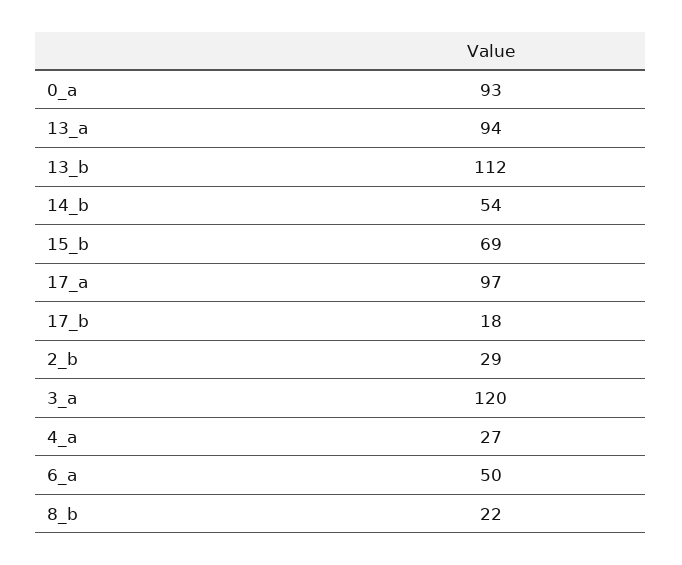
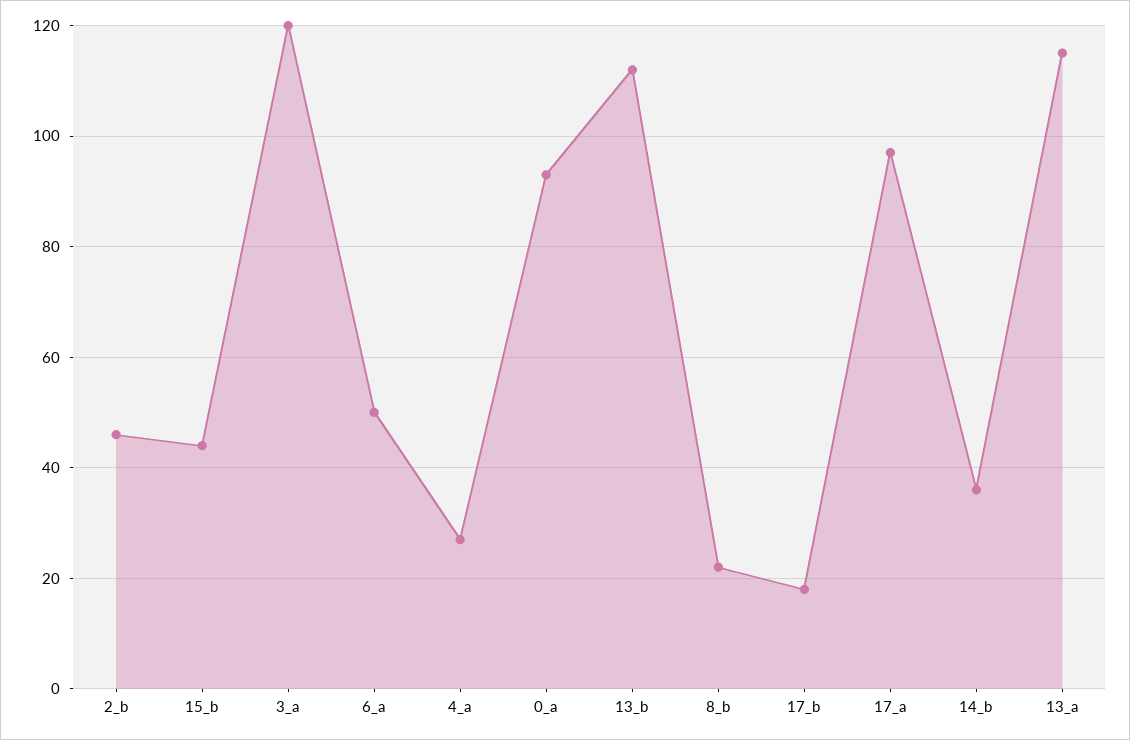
  {
    "0_a": 93,
-   "13_a": 94,
+   "13_a": 115,
    "13_b": 112,
-   "14_b": 54,
+   "14_b": 35,
-   "15_b": 69,
+   "15_b": 45,
    "17_a": 97,
    "17_b": 18,
-   "2_b": 29,
+   "2_b": 45,
    "3_a": 120,
    "4_a": 27,
    "6_a": 50,
    "8_b": 22
  }

